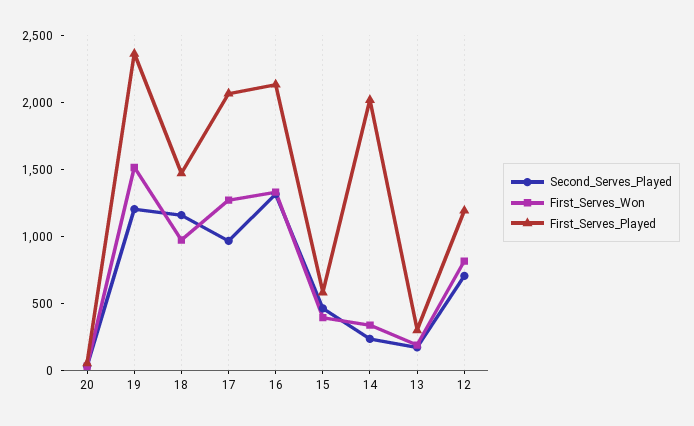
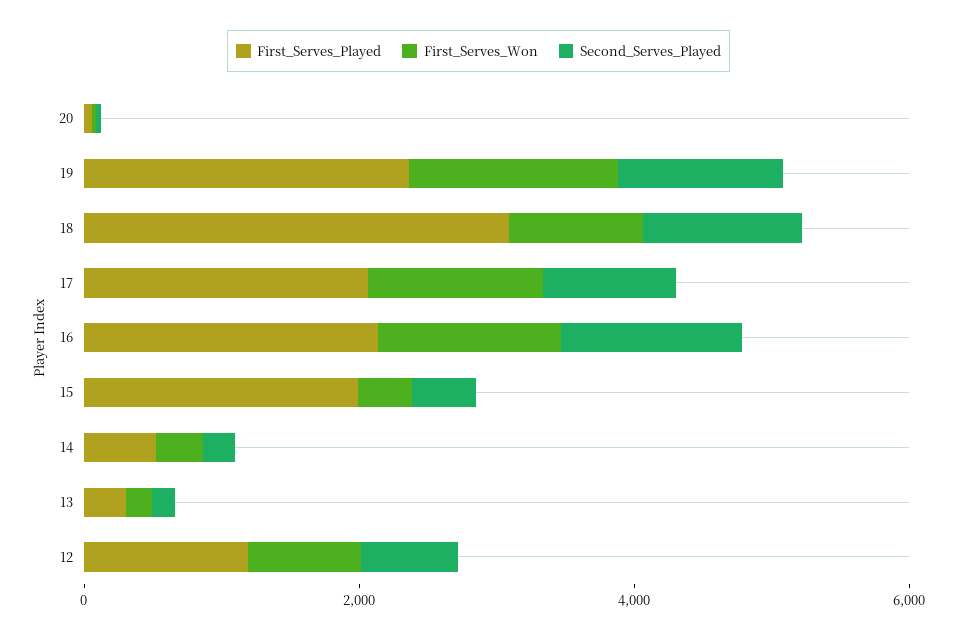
  {
    "Second_Serves_Played": {
      "20": 0,
      "19": 1200,
      "18": 1200,
      "17": 1000,
      "16": 1300,
      "15": 500,
      "14": 200,
      "13": 200,
      "12": 700
    },
    "First_Serves_Won": {
      "20": 0,
      "19": 1500,
      "18": 1000,
      "17": 1300,
      "16": 1300,
      "15": 400,
      "14": 300,
      "13": 200,
      "12": 800
    },
    "First_Serves_Played": {
      "20": 100,
      "19": 2400,
-     "18": 1500,
+     "18": 3000,
      "17": 2100,
      "16": 2100,
-     "15": 600,
+     "15": 2000,
-     "14": 2000,
+     "14": 500,
      "13": 300,
      "12": 1200
    }
  }

